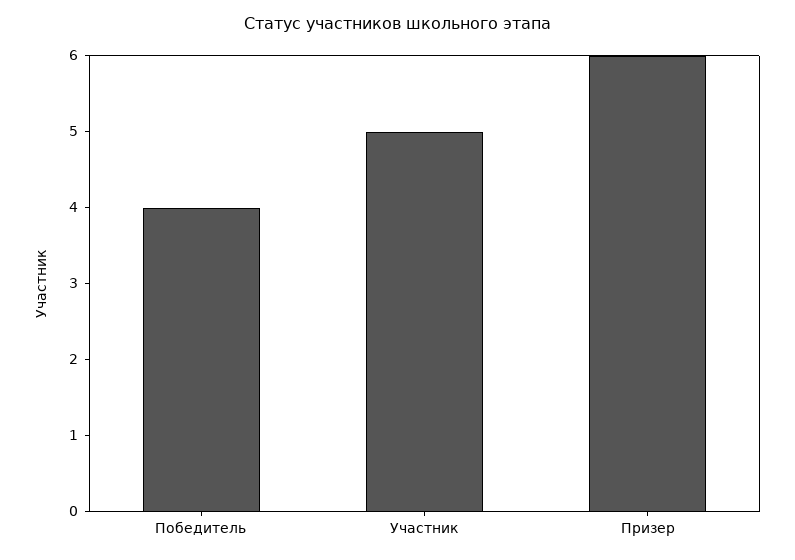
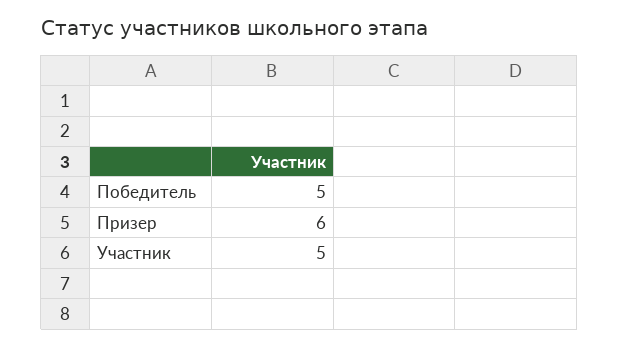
  {
-   "Победитель": 4,
+   "Победитель": 5,
    "Участник": 5,
    "Призер": 6
  }

